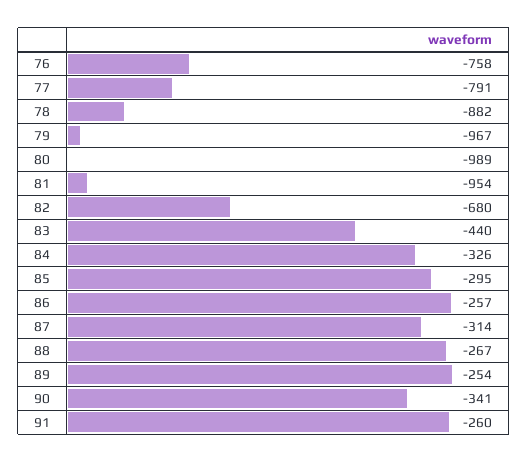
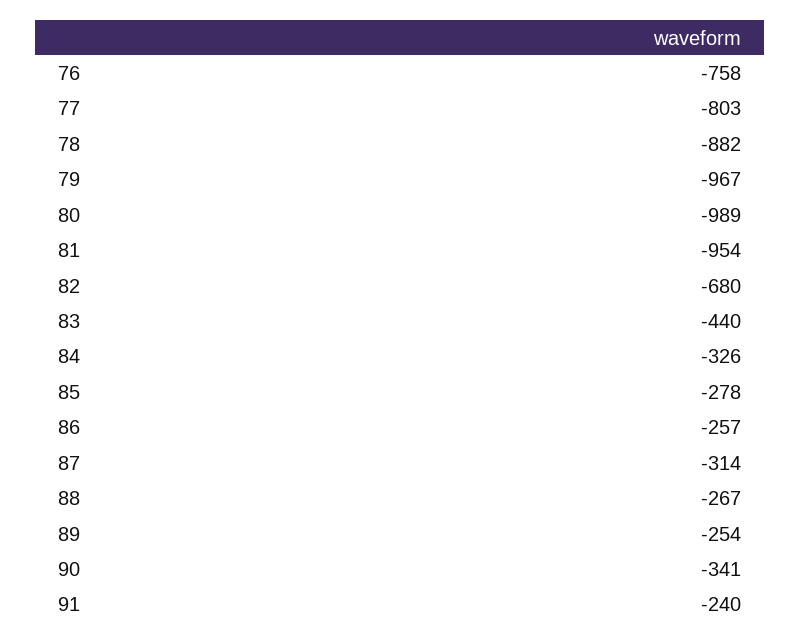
  {
    "76": -758,
-   "77": -791,
+   "77": -803,
    "78": -882,
    "79": -967,
    "80": -989,
    "81": -954,
    "82": -680,
    "83": -440,
    "84": -326,
-   "85": -295,
+   "85": -278,
    "86": -257,
    "87": -314,
    "88": -267,
    "89": -254,
    "90": -341,
-   "91": -260
+   "91": -240
  }

